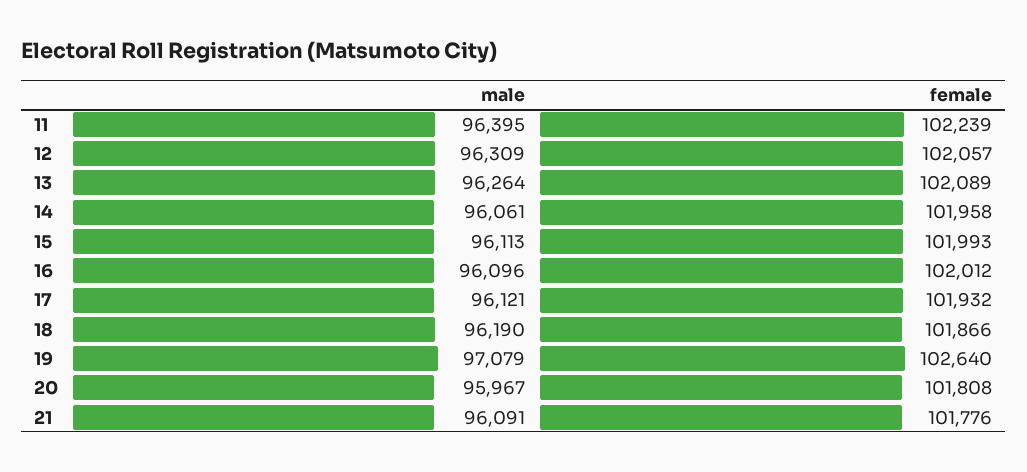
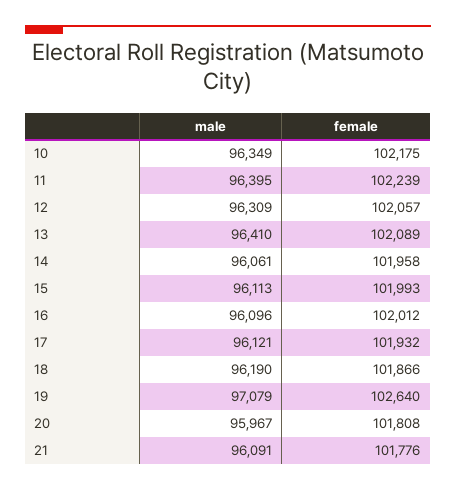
  {
    "male": {
      "11": 96395,
      "12": 96309,
-     "13": 96264,
+     "13": 96410,
      "14": 96061,
      "15": 96113,
      "16": 96096,
      "17": 96121,
      "18": 96190,
      "19": 97079,
      "20": 95967,
-     "21": 96091
+     "21": 96091,
+     "10": 96349
    },
    "female": {
      "11": 102239,
      "12": 102057,
      "13": 102089,
      "14": 101958,
      "15": 101993,
      "16": 102012,
      "17": 101932,
      "18": 101866,
      "19": 102640,
      "20": 101808,
-     "21": 101776
+     "21": 101776,
+     "10": 102175
    }
  }

